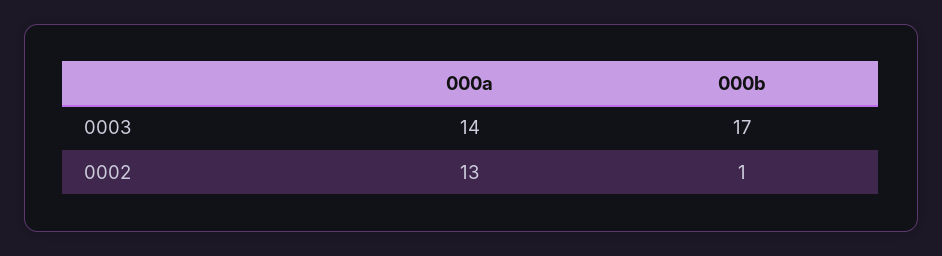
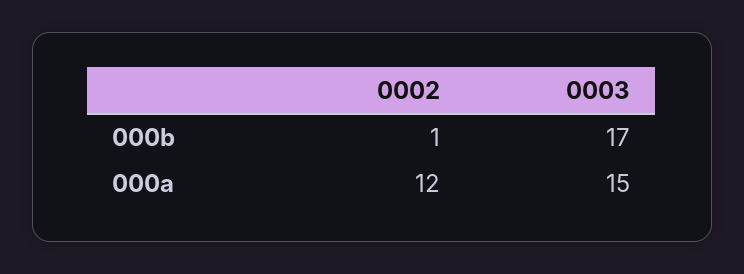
  {
    "000a": {
-     "0003": 14,
+     "0003": 15,
-     "0002": 13
+     "0002": 12
    },
    "000b": {
      "0003": 17,
      "0002": 1
    }
  }

